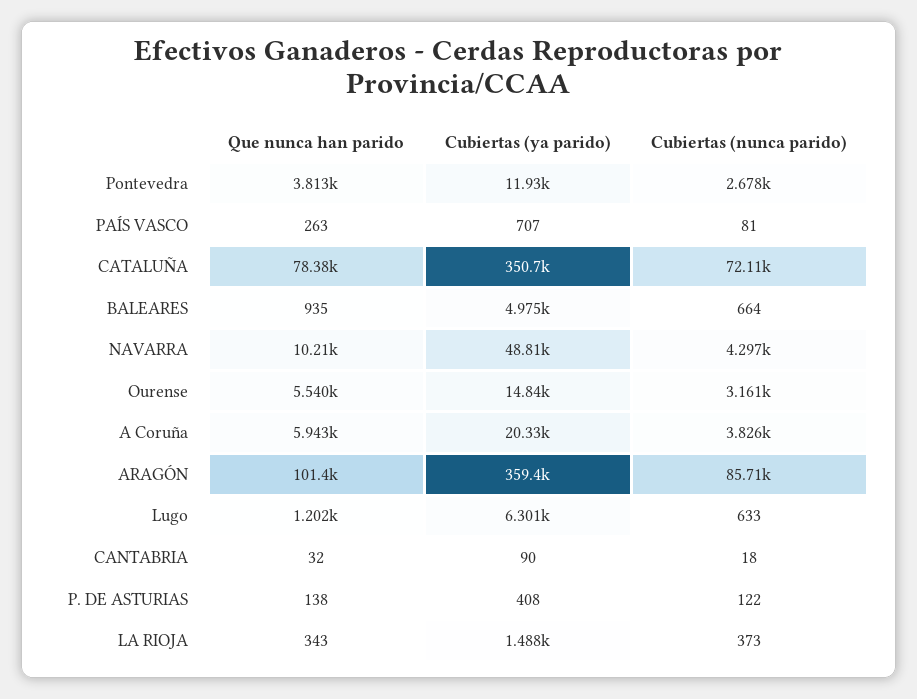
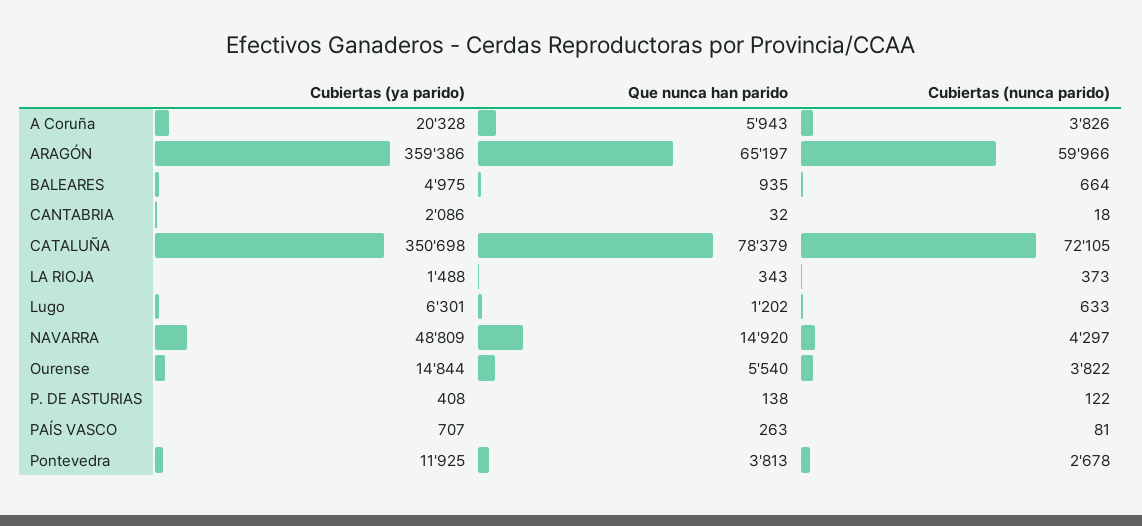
  {
    "Que nunca han parido": {
      "Pontevedra": 3813,
      "PAÍS VASCO": 263,
      "CATALUÑA": 78379,
      "BALEARES": 935,
-     "NAVARRA": 10210,
+     "NAVARRA": 14920,
      "Ourense": 5540,
      "A Coruña": 5943,
-     "ARAGÓN": 101400,
+     "ARAGÓN": 65197,
      "Lugo": 1202,
      "CANTABRIA": 32,
      "P. DE ASTURIAS": 138,
      "LA RIOJA": 343
    },
    "Cubiertas (ya parido)": {
      "Pontevedra": 11925,
      "PAÍS VASCO": 707,
      "CATALUÑA": 350698,
      "BALEARES": 4975,
      "NAVARRA": 48809,
      "Ourense": 14844,
      "A Coruña": 20328,
      "ARAGÓN": 359386,
      "Lugo": 6301,
-     "CANTABRIA": 90,
+     "CANTABRIA": 2086,
      "P. DE ASTURIAS": 408,
      "LA RIOJA": 1488
    },
    "Cubiertas (nunca parido)": {
      "Pontevedra": 2678,
      "PAÍS VASCO": 81,
      "CATALUÑA": 72105,
      "BALEARES": 664,
      "NAVARRA": 4297,
-     "Ourense": 3161,
+     "Ourense": 3822,
      "A Coruña": 3826,
-     "ARAGÓN": 85710,
+     "ARAGÓN": 59966,
      "Lugo": 633,
      "CANTABRIA": 18,
      "P. DE ASTURIAS": 122,
      "LA RIOJA": 373
    }
  }

